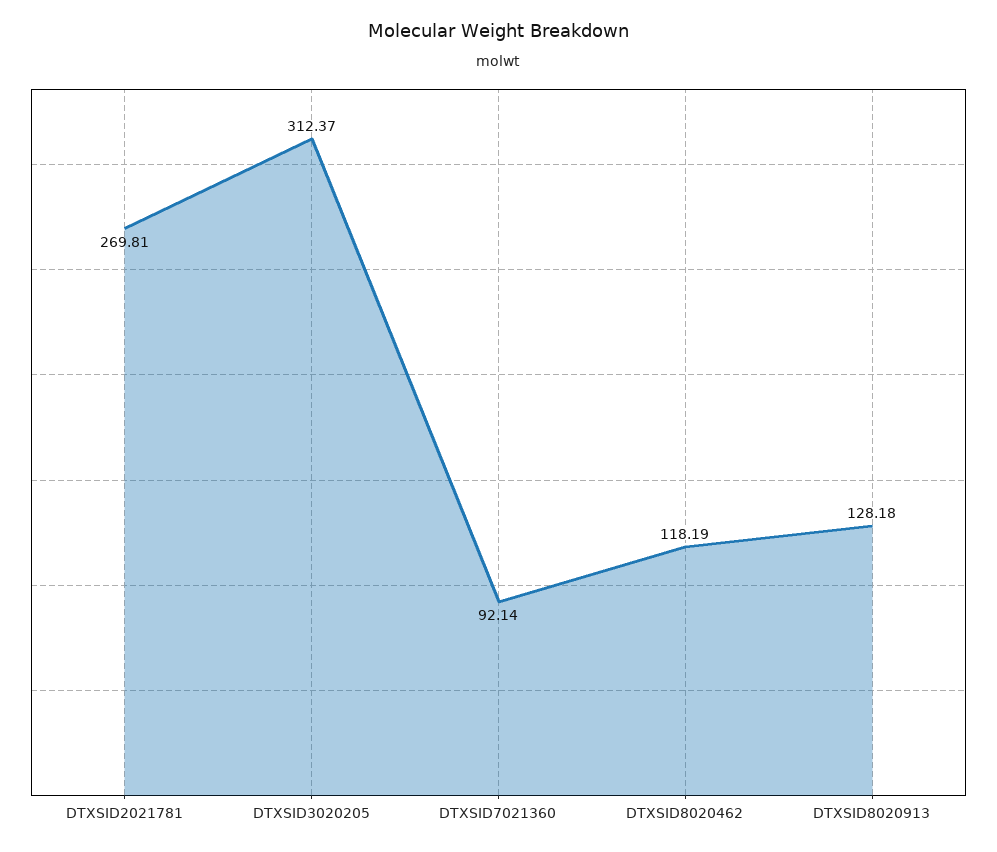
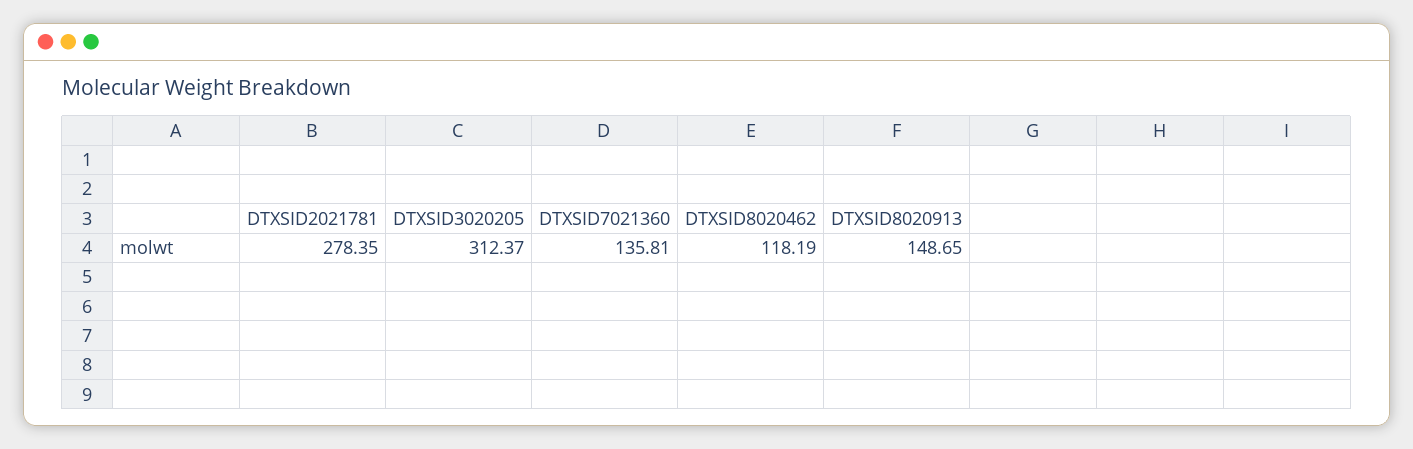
  {
-   "DTXSID2021781": 269.81,
+   "DTXSID2021781": 278.35,
    "DTXSID3020205": 312.37,
-   "DTXSID7021360": 92.14,
+   "DTXSID7021360": 135.81,
    "DTXSID8020462": 118.19,
-   "DTXSID8020913": 128.18
+   "DTXSID8020913": 148.65
  }

